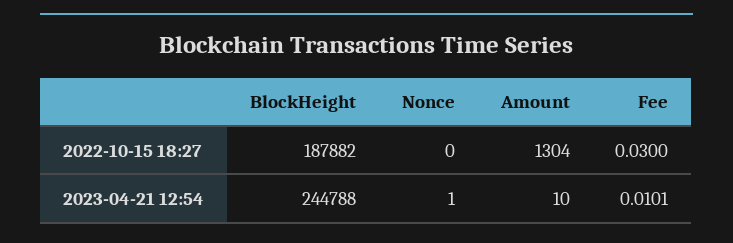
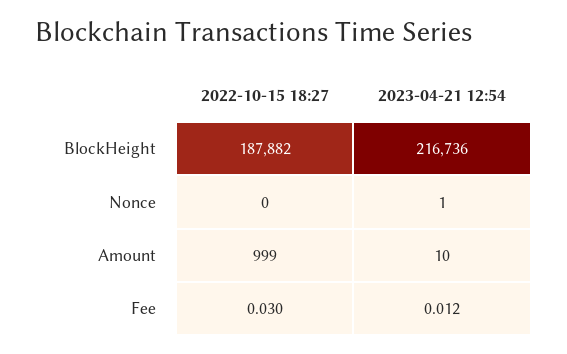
  {
    "BlockHeight": {
      "2022-10-15 18:27": 187882,
-     "2023-04-21 12:54": 244788
+     "2023-04-21 12:54": 216736
    },
    "Nonce": {
      "2022-10-15 18:27": 0,
      "2023-04-21 12:54": 1
    },
    "Amount": {
-     "2022-10-15 18:27": 1304,
+     "2022-10-15 18:27": 999,
      "2023-04-21 12:54": 10
    },
    "Fee": {
      "2022-10-15 18:27": 0.03,
-     "2023-04-21 12:54": 0.0101
+     "2023-04-21 12:54": 0.012
    }
  }

